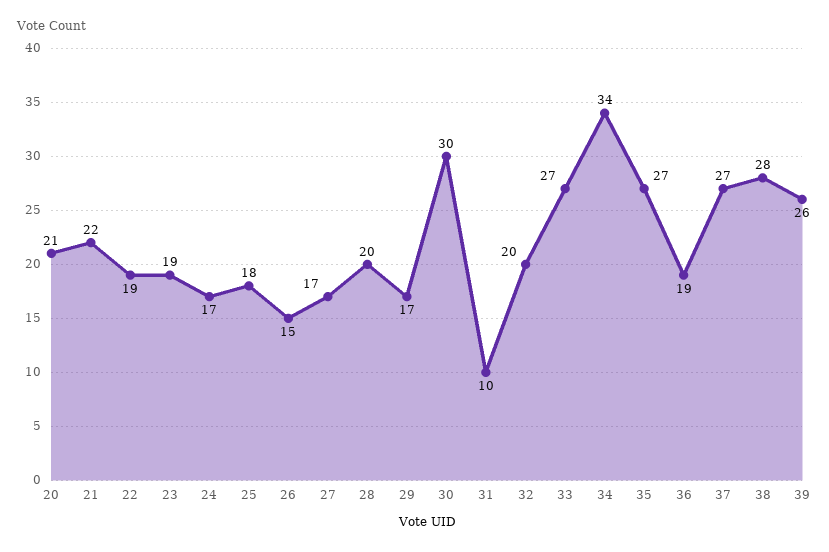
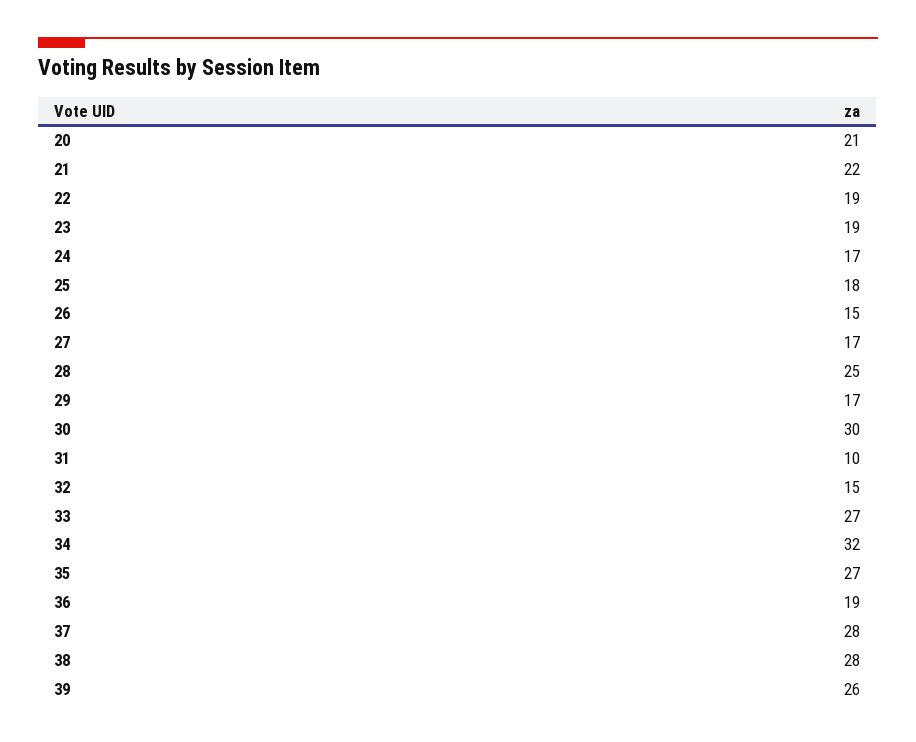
  {
    "20": 21,
    "21": 22,
    "22": 19,
    "23": 19,
    "24": 17,
    "25": 18,
    "26": 15,
    "27": 17,
-   "28": 20,
+   "28": 25,
    "29": 17,
    "30": 30,
    "31": 10,
-   "32": 20,
+   "32": 15,
    "33": 27,
-   "34": 34,
+   "34": 32,
    "35": 27,
    "36": 19,
-   "37": 27,
+   "37": 28,
    "38": 28,
    "39": 26
  }

